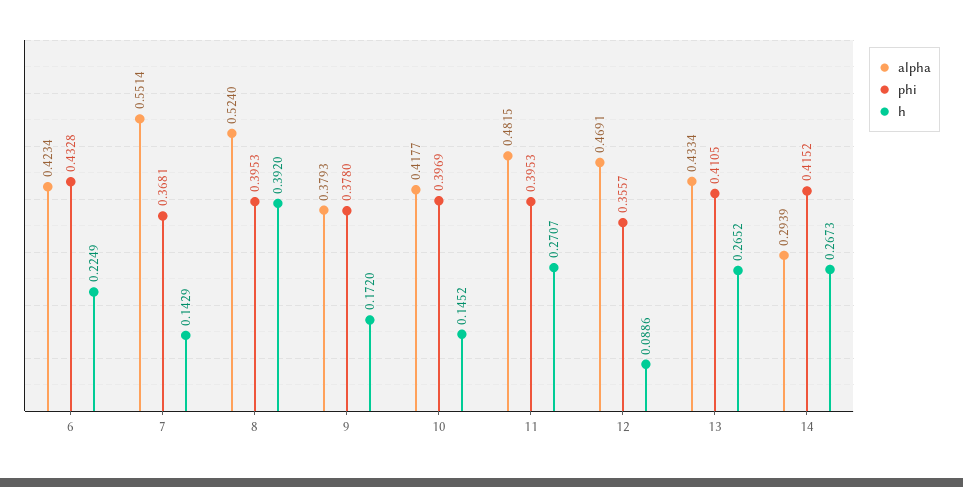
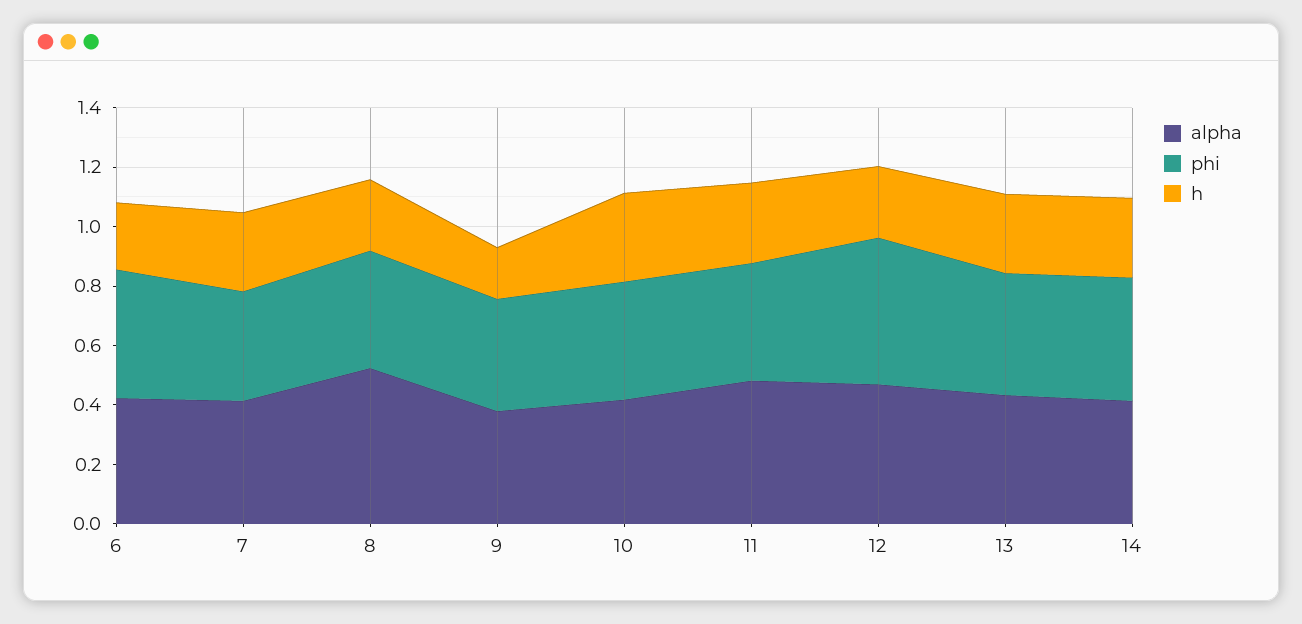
  {
    "alpha": {
      "6": 0.4234,
-     "7": 0.5514,
+     "7": 0.4,
      "8": 0.524,
      "9": 0.3793,
      "10": 0.4177,
      "11": 0.4815,
      "12": 0.4691,
      "13": 0.4334,
-     "14": 0.2939
+     "14": 0.4
    },
    "phi": {
      "6": 0.4328,
      "7": 0.3681,
      "8": 0.3953,
      "9": 0.378,
      "10": 0.3969,
      "11": 0.3953,
-     "12": 0.3557,
+     "12": 0.5,
      "13": 0.4105,
      "14": 0.4152
    },
    "h": {
      "6": 0.2249,
-     "7": 0.1429,
+     "7": 0.25,
-     "8": 0.392,
+     "8": 0.25,
      "9": 0.172,
-     "10": 0.1452,
+     "10": 0.3,
      "11": 0.2707,
-     "12": 0.0886,
+     "12": 0.25,
      "13": 0.2652,
      "14": 0.2673
    }
  }

